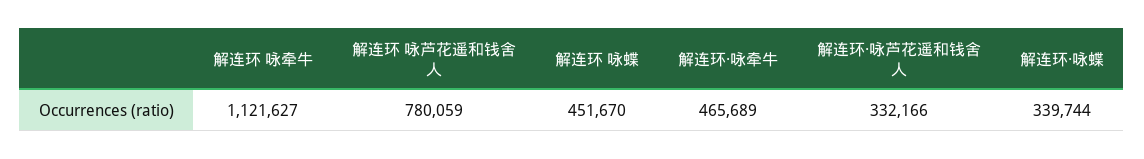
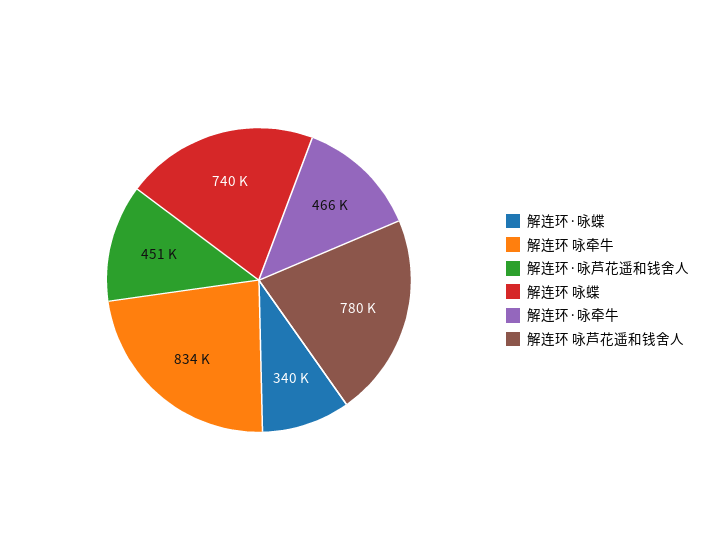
  {
-   "解连环 咏牵牛": 1121627,
+   "解连环 咏牵牛": 834000,
    "解连环 咏芦花遥和钱舍人": 780059,
-   "解连环 咏蝶": 451670,
+   "解连环 咏蝶": 740000,
    "解连环·咏牵牛": 465689,
-   "解连环·咏芦花遥和钱舍人": 332166,
+   "解连环·咏芦花遥和钱舍人": 451000,
    "解连环·咏蝶": 339744
  }

